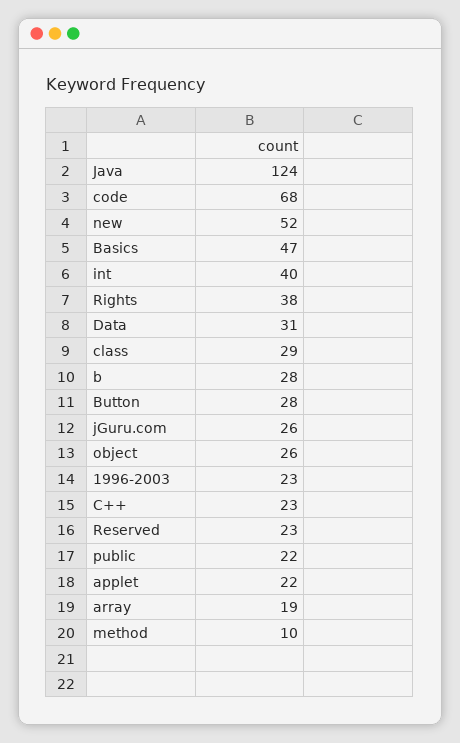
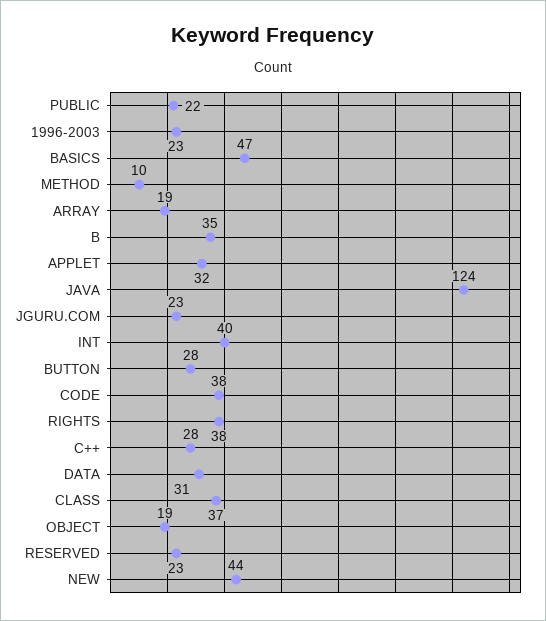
  {
    "Java": 124,
-   "code": 68,
+   "code": 38,
-   "new": 52,
+   "new": 44,
    "Basics": 47,
    "int": 40,
    "Rights": 38,
    "Data": 31,
-   "class": 29,
+   "class": 37,
-   "b": 28,
+   "b": 35,
    "Button": 28,
-   "jGuru.com": 26,
+   "jGuru.com": 23,
-   "object": 26,
+   "object": 19,
    "1996-2003": 23,
-   "C++": 23,
+   "C++": 28,
    "Reserved": 23,
    "public": 22,
-   "applet": 22,
+   "applet": 32,
    "array": 19,
    "method": 10
  }

